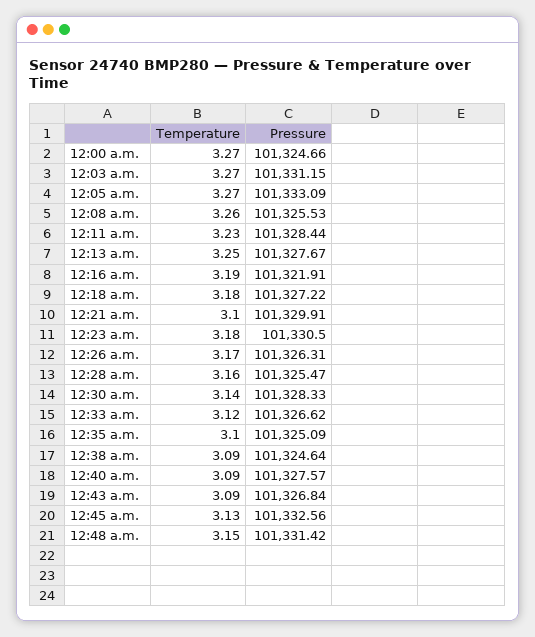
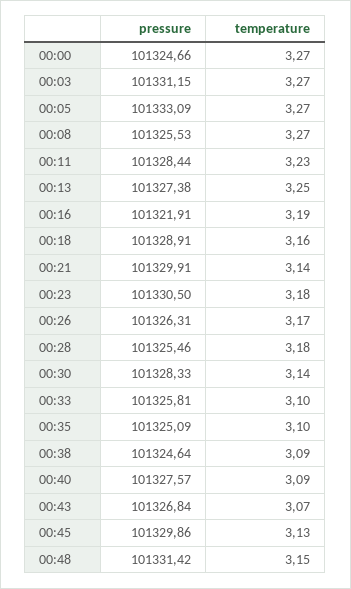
  {
    "Temperature": {
      "12:00 a.m.": 3.27,
      "12:03 a.m.": 3.27,
      "12:05 a.m.": 3.27,
-     "12:08 a.m.": 3.26,
+     "12:08 a.m.": 3.27,
      "12:11 a.m.": 3.23,
      "12:13 a.m.": 3.25,
      "12:16 a.m.": 3.19,
-     "12:18 a.m.": 3.18,
+     "12:18 a.m.": 3.16,
-     "12:21 a.m.": 3.1,
+     "12:21 a.m.": 3.14,
      "12:23 a.m.": 3.18,
      "12:26 a.m.": 3.17,
-     "12:28 a.m.": 3.16,
+     "12:28 a.m.": 3.18,
      "12:30 a.m.": 3.14,
-     "12:33 a.m.": 3.12,
+     "12:33 a.m.": 3.1,
      "12:35 a.m.": 3.1,
      "12:38 a.m.": 3.09,
      "12:40 a.m.": 3.09,
-     "12:43 a.m.": 3.09,
+     "12:43 a.m.": 3.07,
      "12:45 a.m.": 3.13,
      "12:48 a.m.": 3.15
    },
    "Pressure": {
      "12:00 a.m.": 101324.66,
      "12:03 a.m.": 101331.15,
      "12:05 a.m.": 101333.09,
      "12:08 a.m.": 101325.53,
      "12:11 a.m.": 101328.44,
-     "12:13 a.m.": 101327.67,
+     "12:13 a.m.": 101327.38,
      "12:16 a.m.": 101321.91,
-     "12:18 a.m.": 101327.22,
+     "12:18 a.m.": 101328.91,
      "12:21 a.m.": 101329.91,
      "12:23 a.m.": 101330.5,
      "12:26 a.m.": 101326.31,
-     "12:28 a.m.": 101325.47,
+     "12:28 a.m.": 101325.46,
      "12:30 a.m.": 101328.33,
-     "12:33 a.m.": 101326.62,
+     "12:33 a.m.": 101325.81,
      "12:35 a.m.": 101325.09,
      "12:38 a.m.": 101324.64,
      "12:40 a.m.": 101327.57,
      "12:43 a.m.": 101326.84,
-     "12:45 a.m.": 101332.56,
+     "12:45 a.m.": 101329.86,
      "12:48 a.m.": 101331.42
    }
  }

